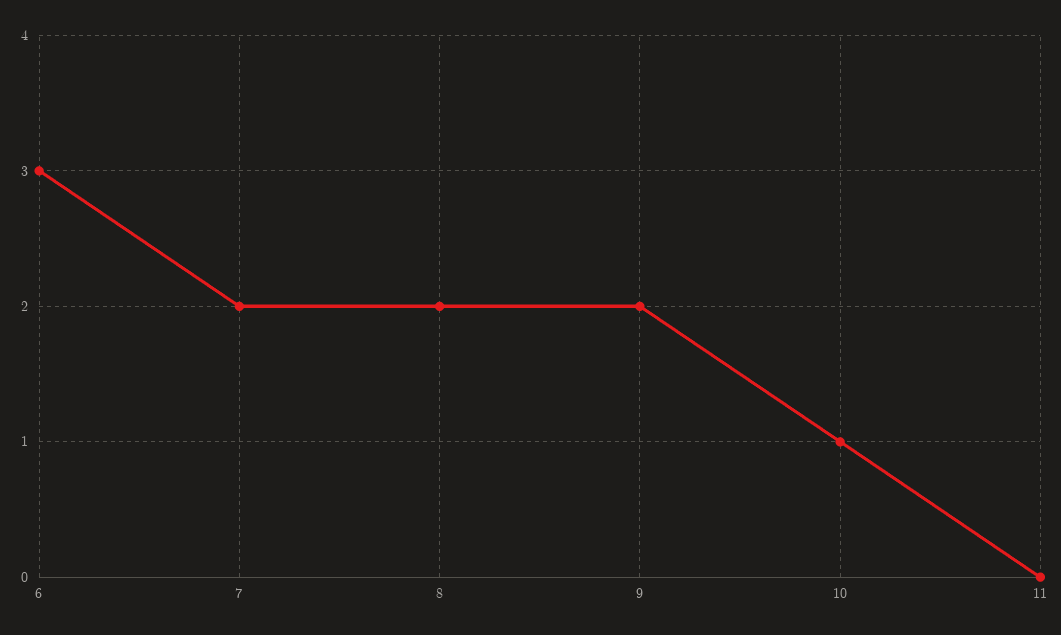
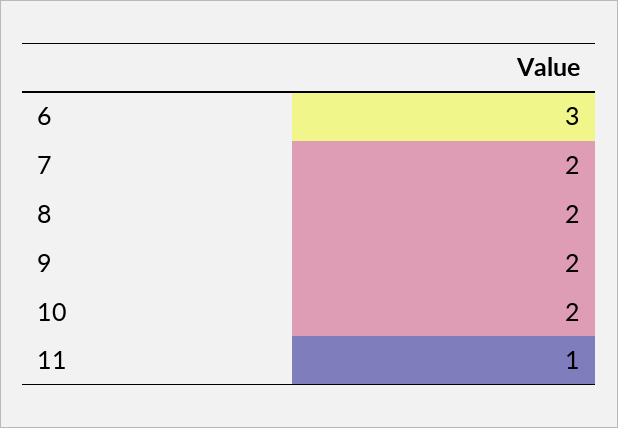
  {
    "6": 3,
    "7": 2,
    "8": 2,
    "9": 2,
-   "10": 1,
+   "10": 2,
-   "11": 0
+   "11": 1
  }

